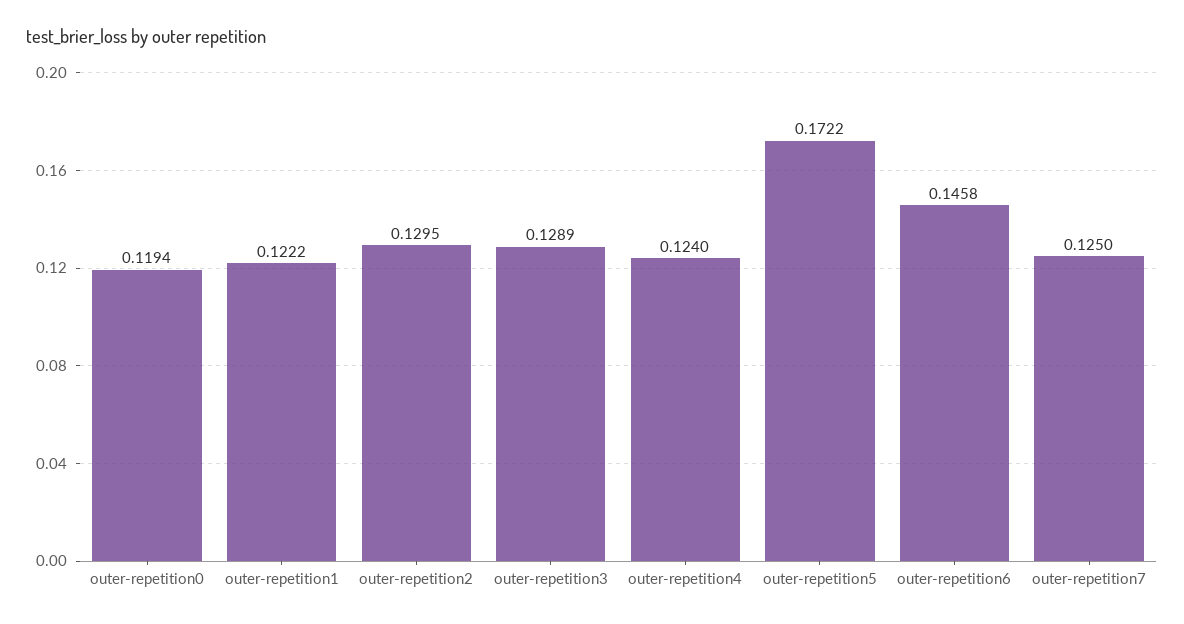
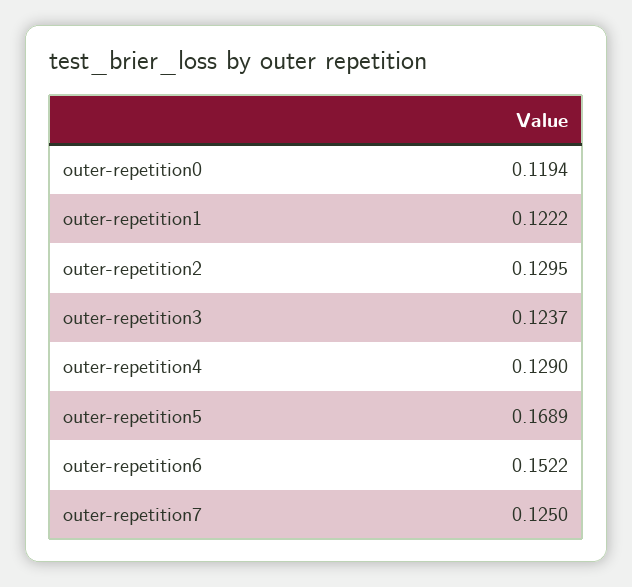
  {
    "outer-repetition0": 0.1194,
    "outer-repetition1": 0.1222,
    "outer-repetition2": 0.1295,
-   "outer-repetition3": 0.1289,
+   "outer-repetition3": 0.1237,
-   "outer-repetition4": 0.124,
+   "outer-repetition4": 0.129,
-   "outer-repetition5": 0.1722,
+   "outer-repetition5": 0.1689,
-   "outer-repetition6": 0.1458,
+   "outer-repetition6": 0.1522,
    "outer-repetition7": 0.125
  }

